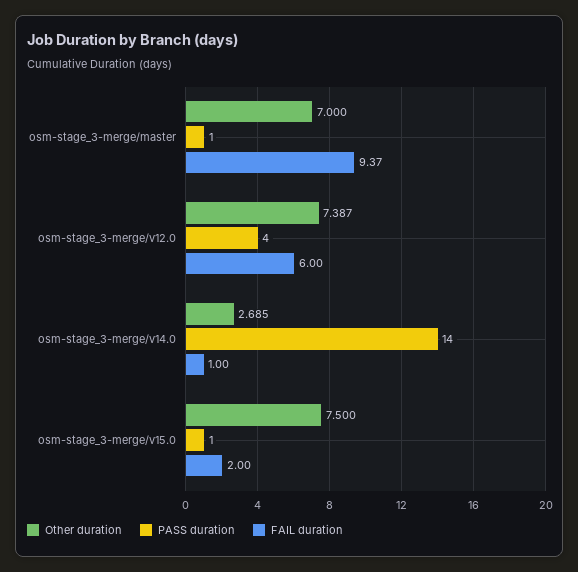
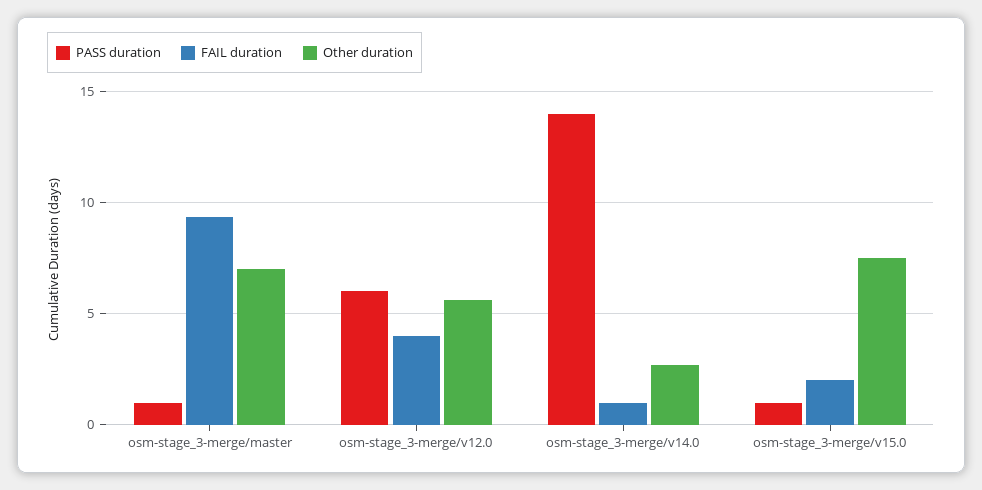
  {
    "Other duration": {
      "osm-stage_3-merge/master": 7,
-     "osm-stage_3-merge/v12.0": 7.387,
+     "osm-stage_3-merge/v12.0": 5.5,
      "osm-stage_3-merge/v14.0": 2.685,
      "osm-stage_3-merge/v15.0": 7.5
    },
    "PASS duration": {
      "osm-stage_3-merge/master": 1,
-     "osm-stage_3-merge/v12.0": 4,
+     "osm-stage_3-merge/v12.0": 6,
      "osm-stage_3-merge/v14.0": 14,
      "osm-stage_3-merge/v15.0": 1
    },
    "FAIL duration": {
      "osm-stage_3-merge/master": 9.37,
-     "osm-stage_3-merge/v12.0": 6,
+     "osm-stage_3-merge/v12.0": 4,
      "osm-stage_3-merge/v14.0": 1,
      "osm-stage_3-merge/v15.0": 2
    }
  }

